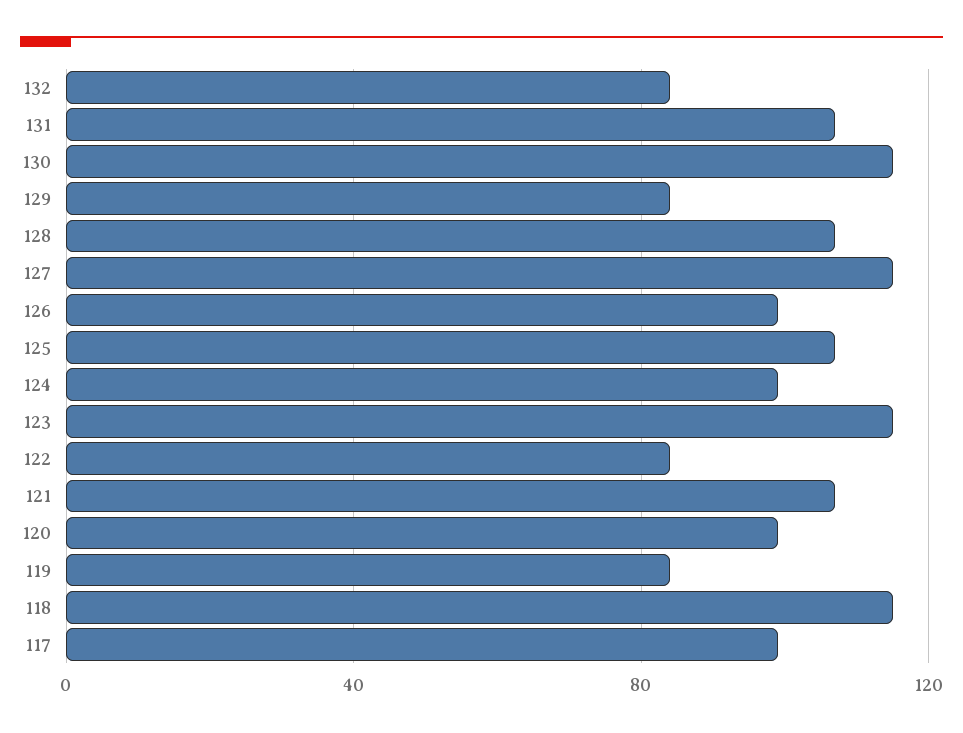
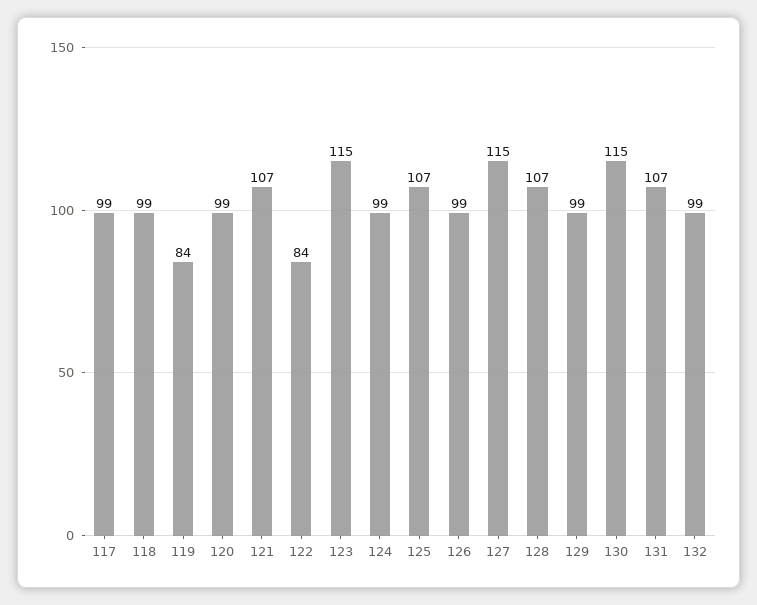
  {
-   "132": 85,
+   "132": 99,
    "131": 107,
    "130": 115,
-   "129": 85,
+   "129": 99,
    "128": 107,
    "127": 115,
    "126": 99,
    "125": 107,
    "124": 99,
    "123": 115,
    "122": 84,
    "121": 107,
    "120": 99,
    "119": 84,
-   "118": 115,
+   "118": 99,
    "117": 99
  }

